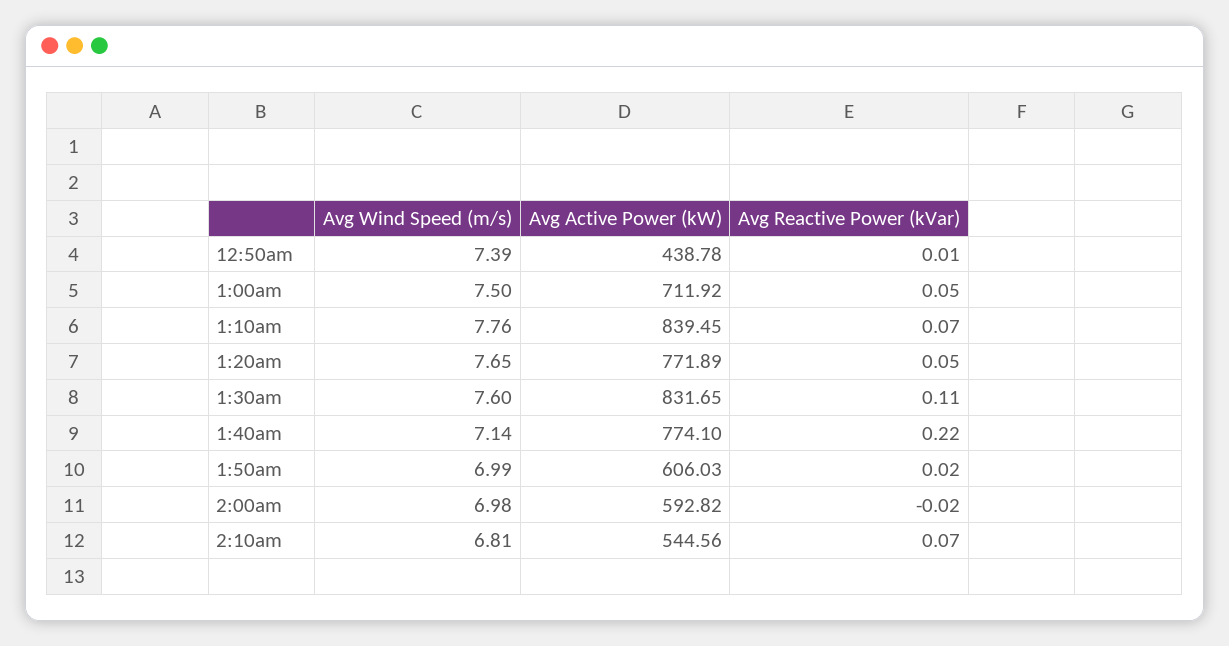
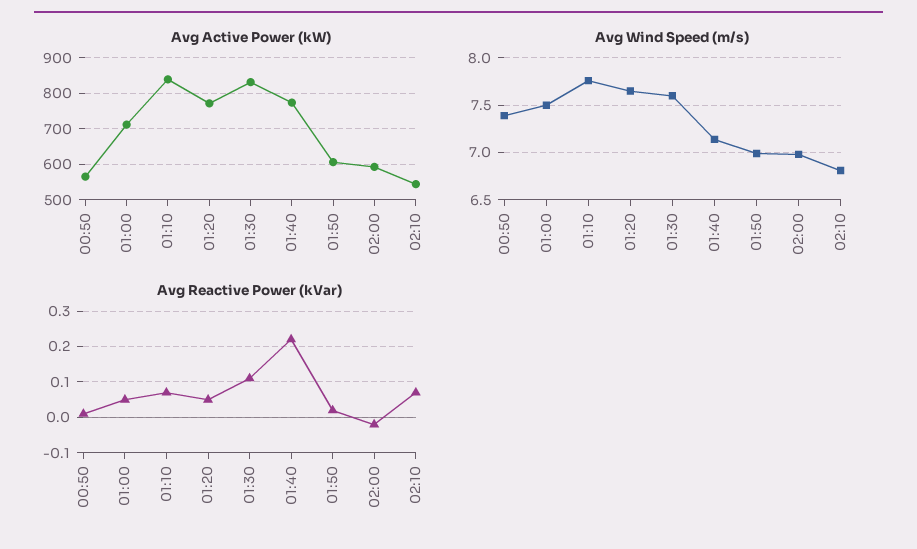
  {
    "Avg Wind Speed (m/s)": {
      "12:50am": 7.39,
      "1:00am": 7.5,
      "1:10am": 7.76,
      "1:20am": 7.65,
      "1:30am": 7.6,
      "1:40am": 7.14,
      "1:50am": 6.99,
      "2:00am": 6.98,
      "2:10am": 6.81
    },
    "Avg Active Power (kW)": {
-     "12:50am": 438.78,
+     "12:50am": 560,
      "1:00am": 711.92,
      "1:10am": 839.45,
      "1:20am": 771.89,
      "1:30am": 831.65,
      "1:40am": 774.1,
      "1:50am": 606.03,
      "2:00am": 592.82,
      "2:10am": 544.56
    },
    "Avg Reactive Power (kVar)": {
      "12:50am": 0.01,
      "1:00am": 0.05,
      "1:10am": 0.07,
      "1:20am": 0.05,
      "1:30am": 0.11,
      "1:40am": 0.22,
      "1:50am": 0.02,
      "2:00am": -0.02,
      "2:10am": 0.07
    }
  }

